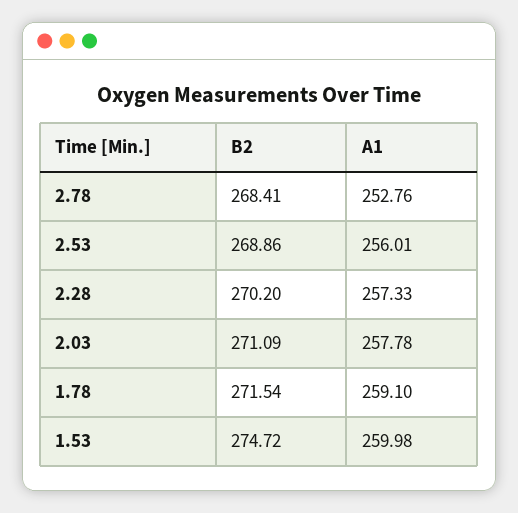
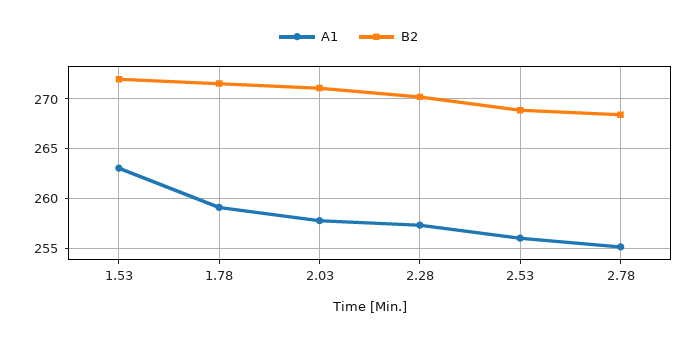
  {
    "B2": {
      "2.78": 268.41,
      "2.53": 268.86,
      "2.28": 270.2,
      "2.03": 271.09,
      "1.78": 271.54,
-     "1.53": 274.72
+     "1.53": 272
    },
    "A1": {
-     "2.78": 252.76,
+     "2.78": 255,
      "2.53": 256.01,
      "2.28": 257.33,
      "2.03": 257.78,
      "1.78": 259.1,
-     "1.53": 259.98
+     "1.53": 263
    }
  }

